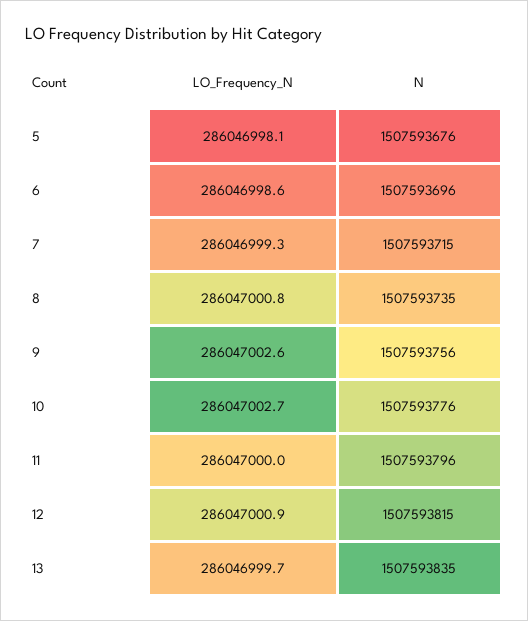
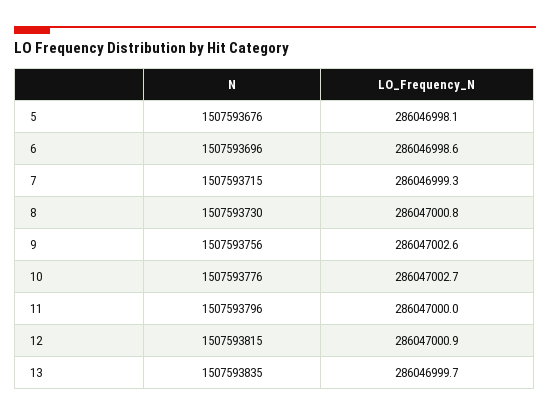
  {
    "LO_Frequency_N": {
      "5": 286046998.1,
      "6": 286046998.6,
      "7": 286046999.3,
      "8": 286047000.8,
      "9": 286047002.6,
      "10": 286047002.7,
      "11": 286047000,
      "12": 286047000.9,
      "13": 286046999.7
    },
    "N": {
      "5": 1507593676,
      "6": 1507593696,
      "7": 1507593715,
-     "8": 1507593735,
+     "8": 1507593730,
      "9": 1507593756,
      "10": 1507593776,
      "11": 1507593796,
      "12": 1507593815,
      "13": 1507593835
    }
  }

